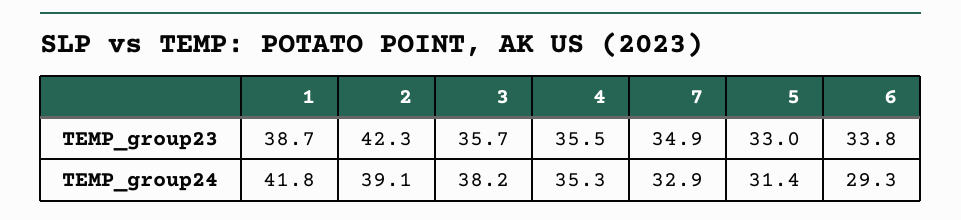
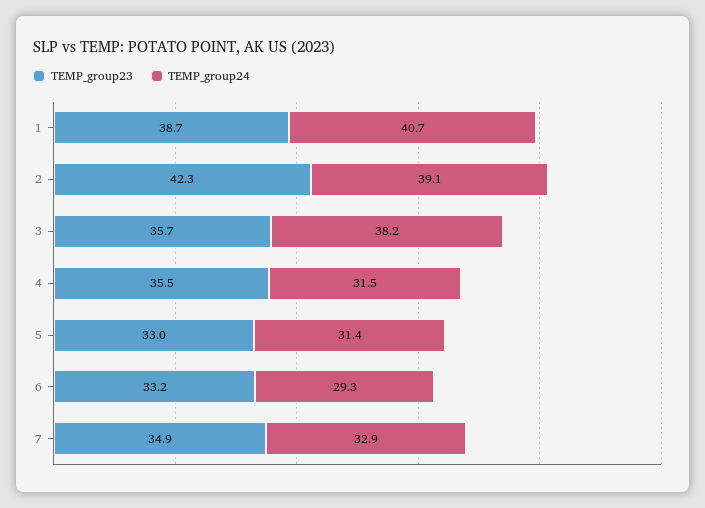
  {
    "TEMP_group23": {
      "1": 38.7,
      "2": 42.3,
      "3": 35.7,
      "4": 35.5,
      "7": 34.9,
      "5": 33,
-     "6": 33.8
+     "6": 33.2
    },
    "TEMP_group24": {
-     "1": 41.8,
+     "1": 40.7,
      "2": 39.1,
      "3": 38.2,
-     "4": 35.3,
+     "4": 31.5,
      "7": 32.9,
      "5": 31.4,
      "6": 29.3
    }
  }

